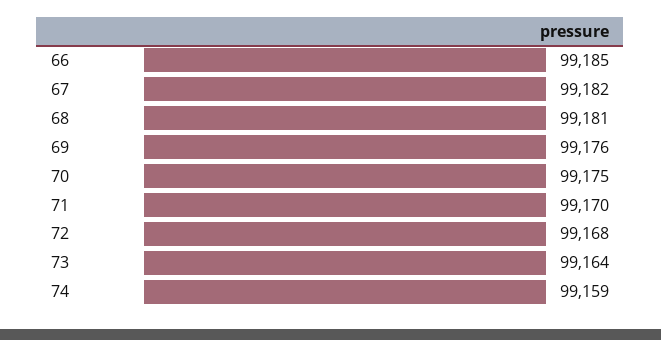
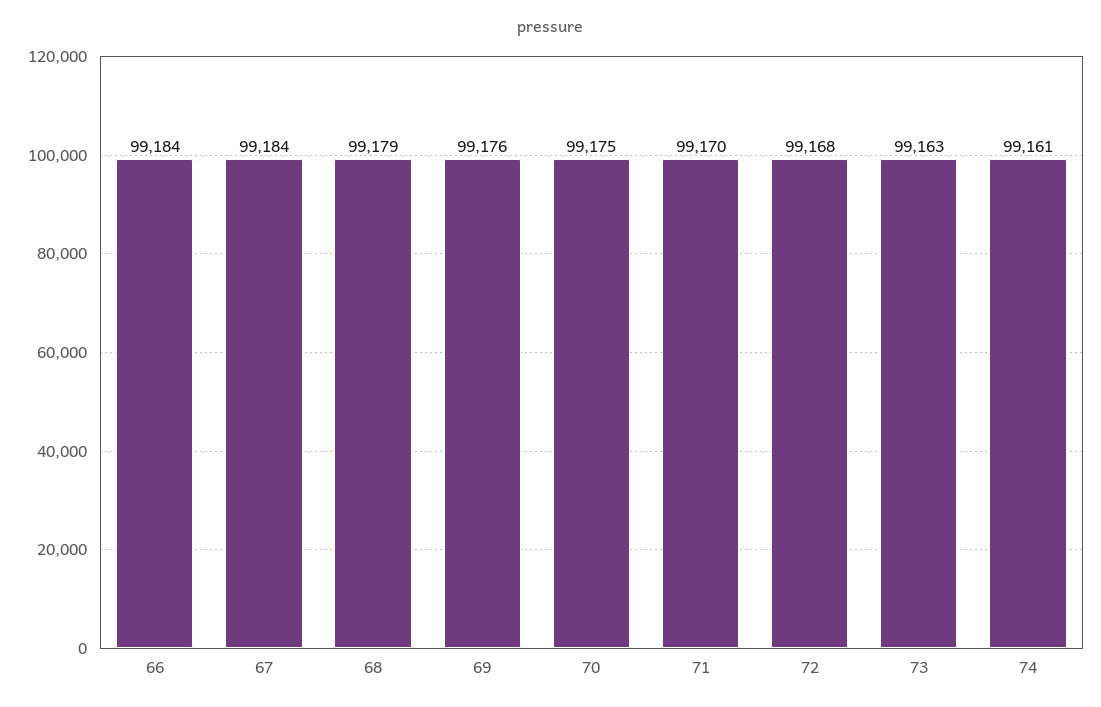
  {
-   "66": 99185,
+   "66": 99184,
-   "67": 99182,
+   "67": 99184,
-   "68": 99181,
+   "68": 99179,
    "69": 99176,
    "70": 99175,
    "71": 99170,
    "72": 99168,
-   "73": 99164,
+   "73": 99163,
-   "74": 99159
+   "74": 99161
  }

